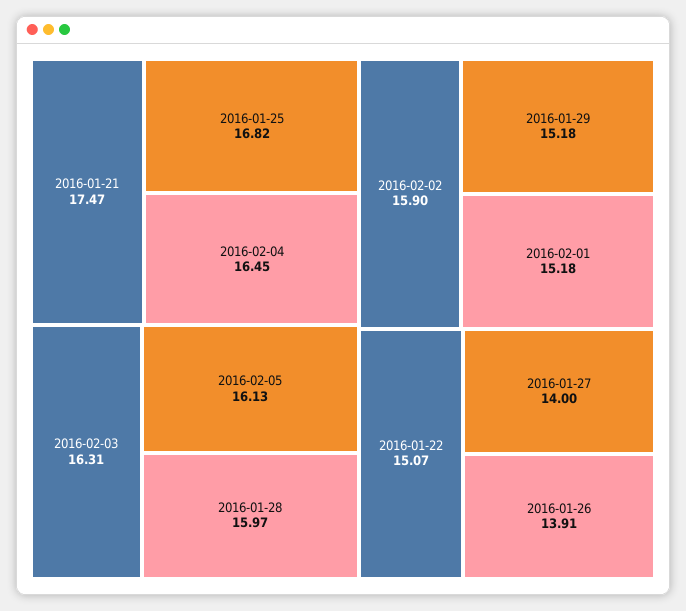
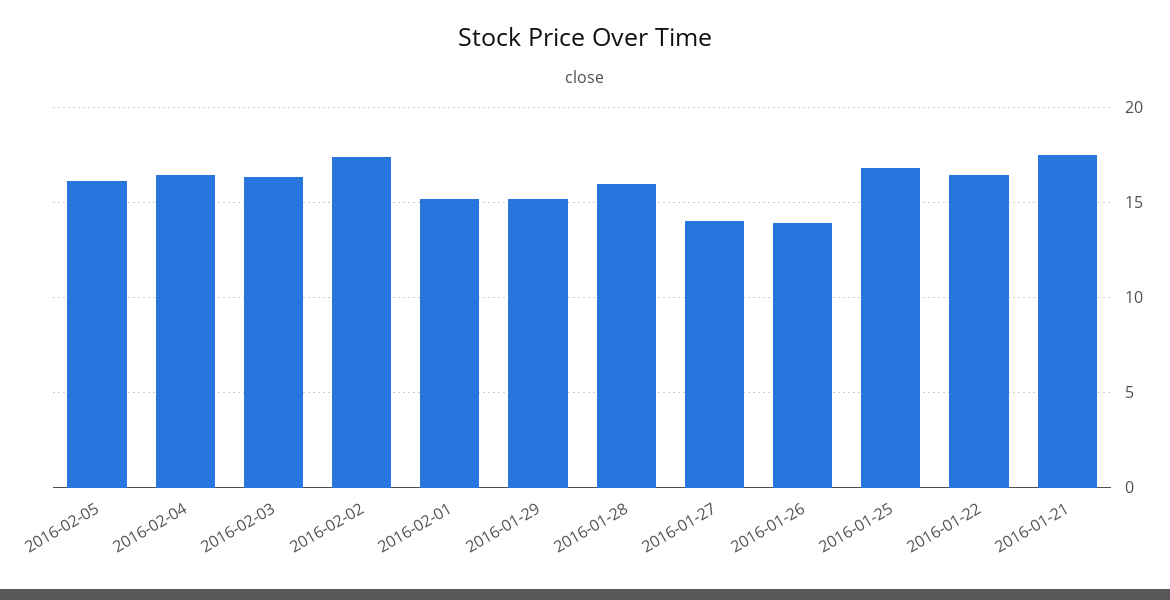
  {
    "2016-01-21": 17.47,
    "2016-01-25": 16.82,
    "2016-02-04": 16.45,
    "2016-02-03": 16.31,
    "2016-02-05": 16.13,
    "2016-01-28": 15.97,
-   "2016-02-02": 15.9,
+   "2016-02-02": 17.5,
    "2016-01-29": 15.18,
    "2016-02-01": 15.18,
-   "2016-01-22": 15.07,
+   "2016-01-22": 16.5,
    "2016-01-27": 14,
    "2016-01-26": 13.91
  }

